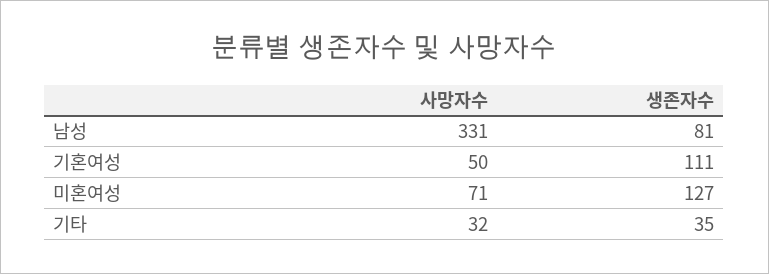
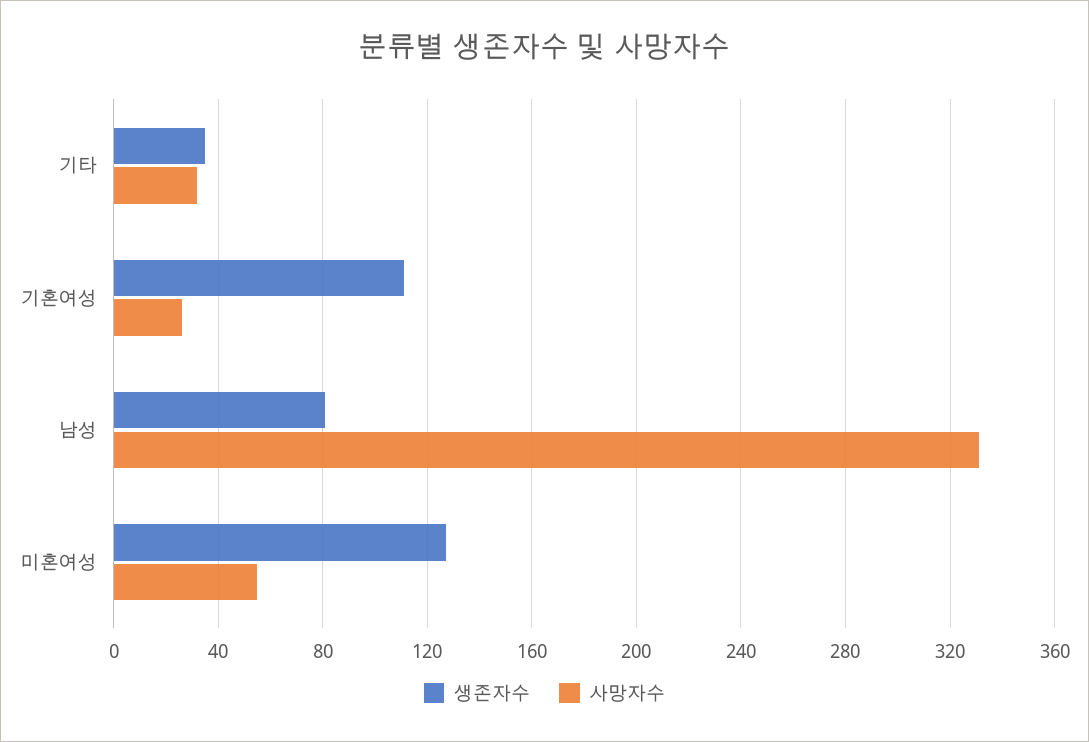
  {
    "사망자수": {
      "남성": 331,
-     "기혼여성": 50,
+     "기혼여성": 25,
-     "미혼여성": 71,
+     "미혼여성": 55,
      "기타": 32
    },
    "생존자수": {
      "남성": 81,
      "기혼여성": 111,
      "미혼여성": 127,
      "기타": 35
    }
  }

